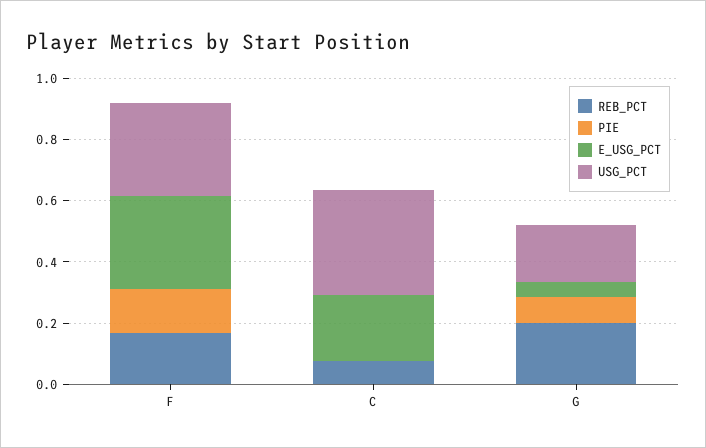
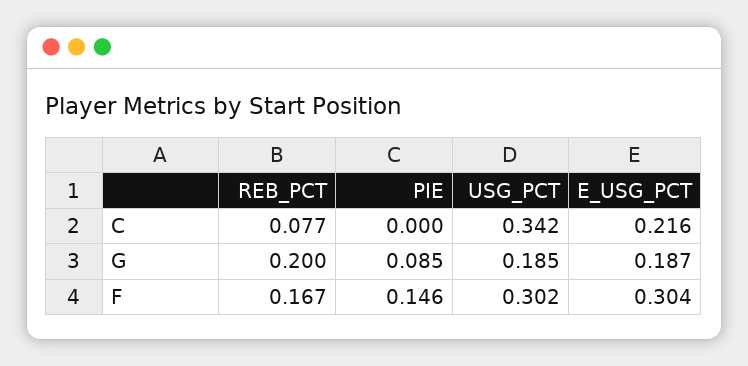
  {
    "REB_PCT": {
      "F": 0.167,
      "C": 0.077,
      "G": 0.2
    },
    "PIE": {
      "F": 0.146,
      "C": 0,
      "G": 0.085
    },
    "E_USG_PCT": {
      "F": 0.304,
      "C": 0.216,
-     "G": 0.05
+     "G": 0.187
    },
    "USG_PCT": {
      "F": 0.302,
      "C": 0.342,
      "G": 0.185
    }
  }

